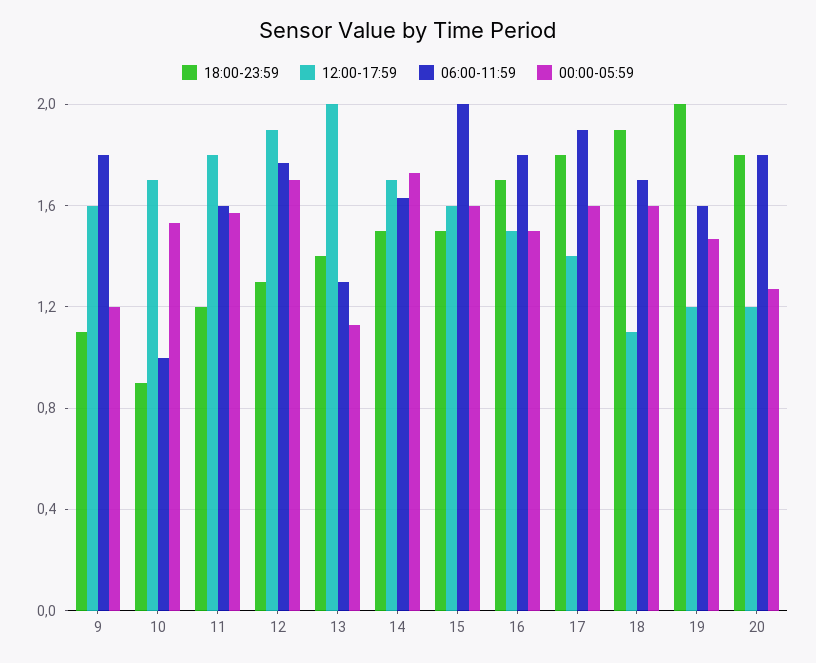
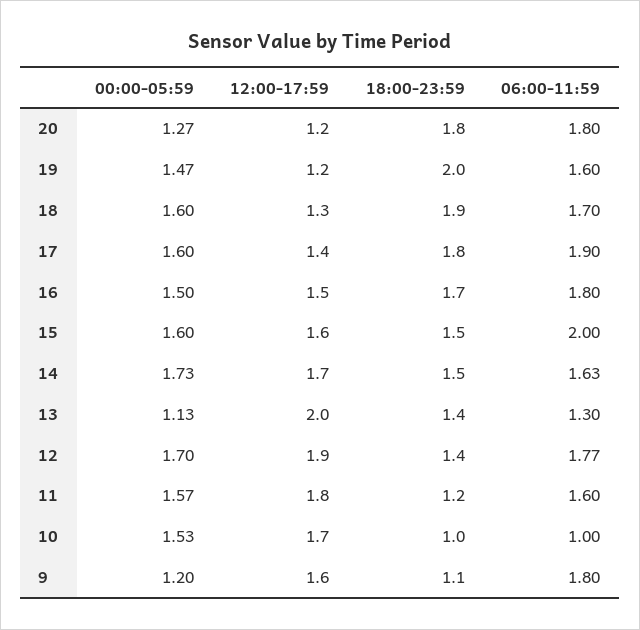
  {
    "18:00-23:59": {
      "9": 1.1,
-     "10": 0.9,
+     "10": 1,
      "11": 1.2,
-     "12": 1.3,
+     "12": 1.4,
      "13": 1.4,
      "14": 1.5,
      "15": 1.5,
      "16": 1.7,
      "17": 1.8,
      "18": 1.9,
      "19": 2,
      "20": 1.8
    },
    "12:00-17:59": {
      "9": 1.6,
      "10": 1.7,
      "11": 1.8,
      "12": 1.9,
      "13": 2,
      "14": 1.7,
      "15": 1.6,
      "16": 1.5,
      "17": 1.4,
-     "18": 1.1,
+     "18": 1.3,
      "19": 1.2,
      "20": 1.2
    },
    "06:00-11:59": {
      "9": 1.8,
      "10": 1,
      "11": 1.6,
      "12": 1.77,
      "13": 1.3,
      "14": 1.63,
      "15": 2,
      "16": 1.8,
      "17": 1.9,
      "18": 1.7,
      "19": 1.6,
      "20": 1.8
    },
    "00:00-05:59": {
      "9": 1.2,
      "10": 1.53,
      "11": 1.57,
      "12": 1.7,
      "13": 1.13,
      "14": 1.73,
      "15": 1.6,
      "16": 1.5,
      "17": 1.6,
      "18": 1.6,
      "19": 1.47,
      "20": 1.27
    }
  }

